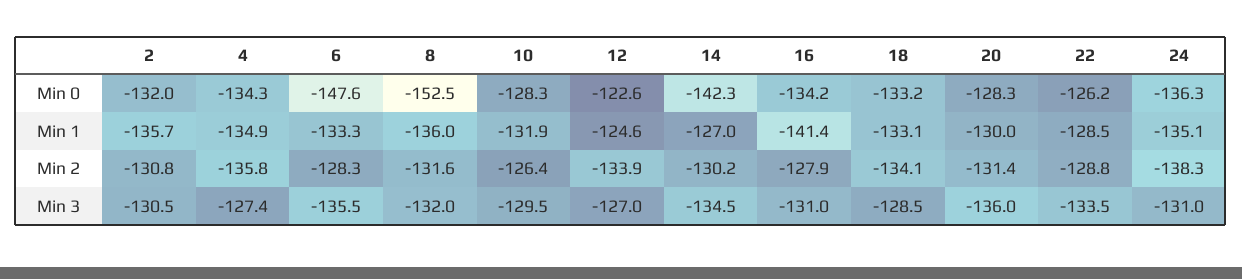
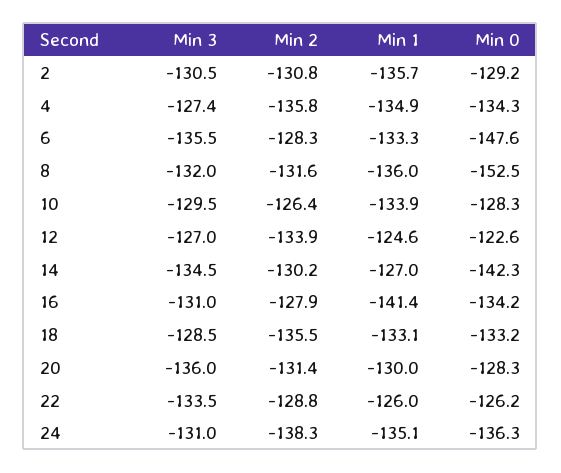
  {
    "2": {
-     "Min 0": -132,
+     "Min 0": -129.2,
      "Min 1": -135.7,
      "Min 2": -130.8,
      "Min 3": -130.5
    },
    "4": {
      "Min 0": -134.3,
      "Min 1": -134.9,
      "Min 2": -135.8,
      "Min 3": -127.4
    },
    "6": {
      "Min 0": -147.6,
      "Min 1": -133.3,
      "Min 2": -128.3,
      "Min 3": -135.5
    },
    "8": {
      "Min 0": -152.5,
      "Min 1": -136,
      "Min 2": -131.6,
      "Min 3": -132
    },
    "10": {
      "Min 0": -128.3,
-     "Min 1": -131.9,
+     "Min 1": -133.9,
      "Min 2": -126.4,
      "Min 3": -129.5
    },
    "12": {
      "Min 0": -122.6,
      "Min 1": -124.6,
      "Min 2": -133.9,
      "Min 3": -127
    },
    "14": {
      "Min 0": -142.3,
      "Min 1": -127,
      "Min 2": -130.2,
      "Min 3": -134.5
    },
    "16": {
      "Min 0": -134.2,
      "Min 1": -141.4,
      "Min 2": -127.9,
      "Min 3": -131
    },
    "18": {
      "Min 0": -133.2,
      "Min 1": -133.1,
-     "Min 2": -134.1,
+     "Min 2": -135.5,
      "Min 3": -128.5
    },
    "20": {
      "Min 0": -128.3,
      "Min 1": -130,
      "Min 2": -131.4,
      "Min 3": -136
    },
    "22": {
      "Min 0": -126.2,
-     "Min 1": -128.5,
+     "Min 1": -126,
      "Min 2": -128.8,
      "Min 3": -133.5
    },
    "24": {
      "Min 0": -136.3,
      "Min 1": -135.1,
      "Min 2": -138.3,
      "Min 3": -131
    }
  }

